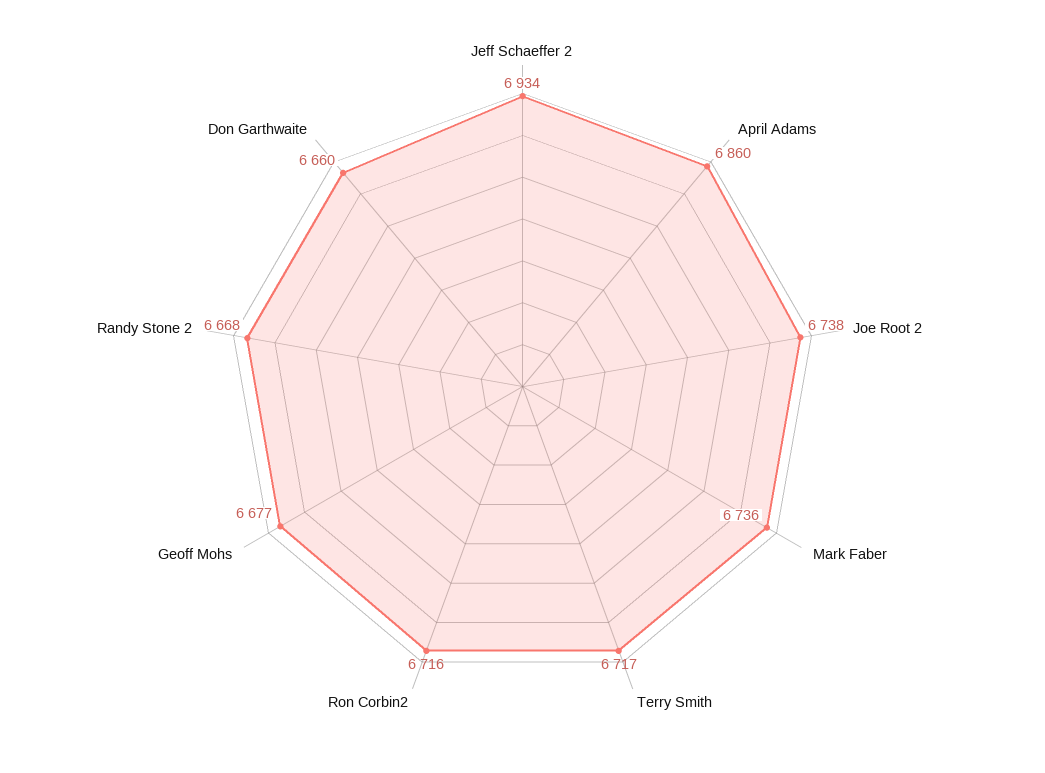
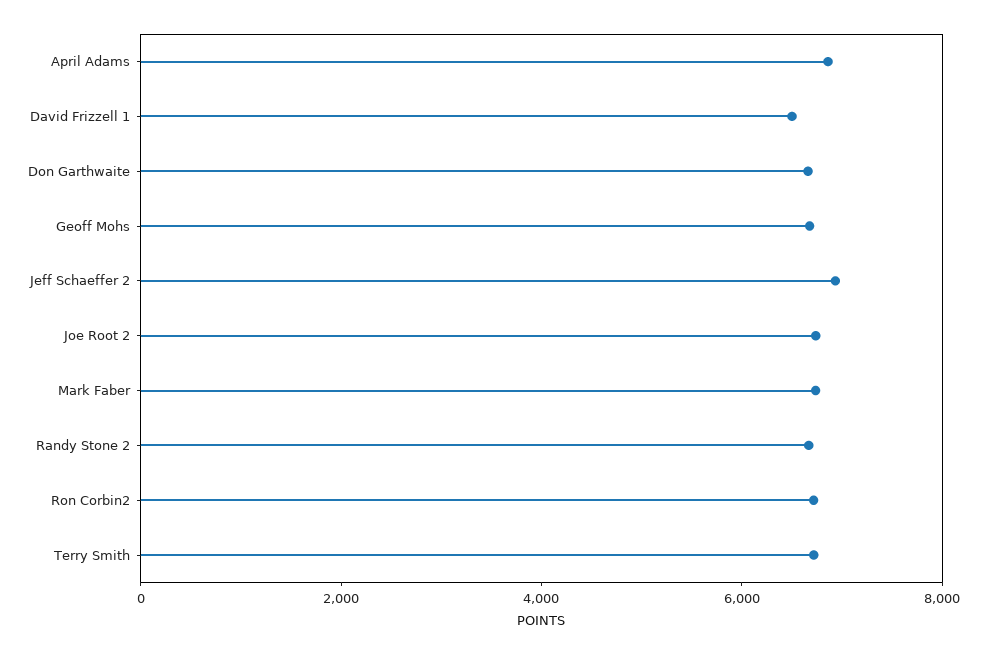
  {
    "Jeff Schaeffer 2": 6934,
    "April Adams": 6860,
    "Joe Root 2": 6738,
    "Mark Faber": 6736,
    "Terry Smith": 6717,
    "Ron Corbin2": 6716,
    "Geoff Mohs": 6677,
    "Randy Stone 2": 6668,
-   "Don Garthwaite": 6660
+   "Don Garthwaite": 6660,
+   "David Frizzell 1": 6500
  }

